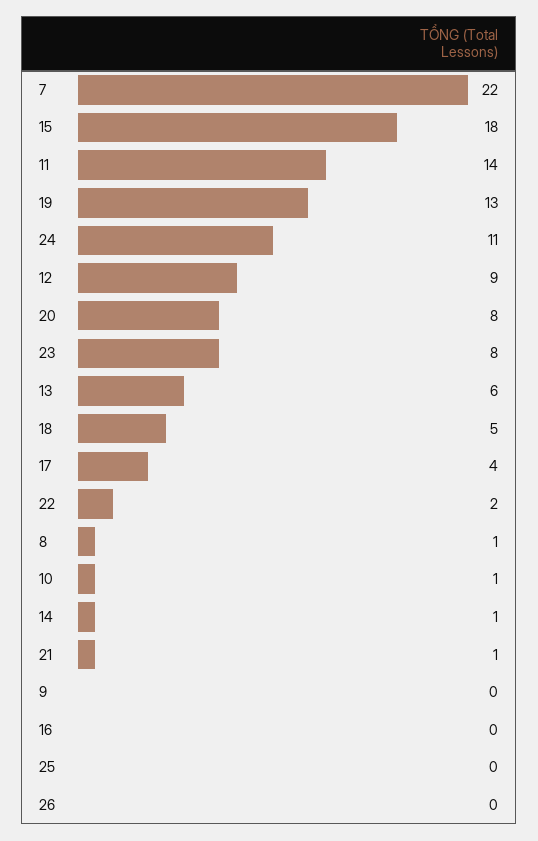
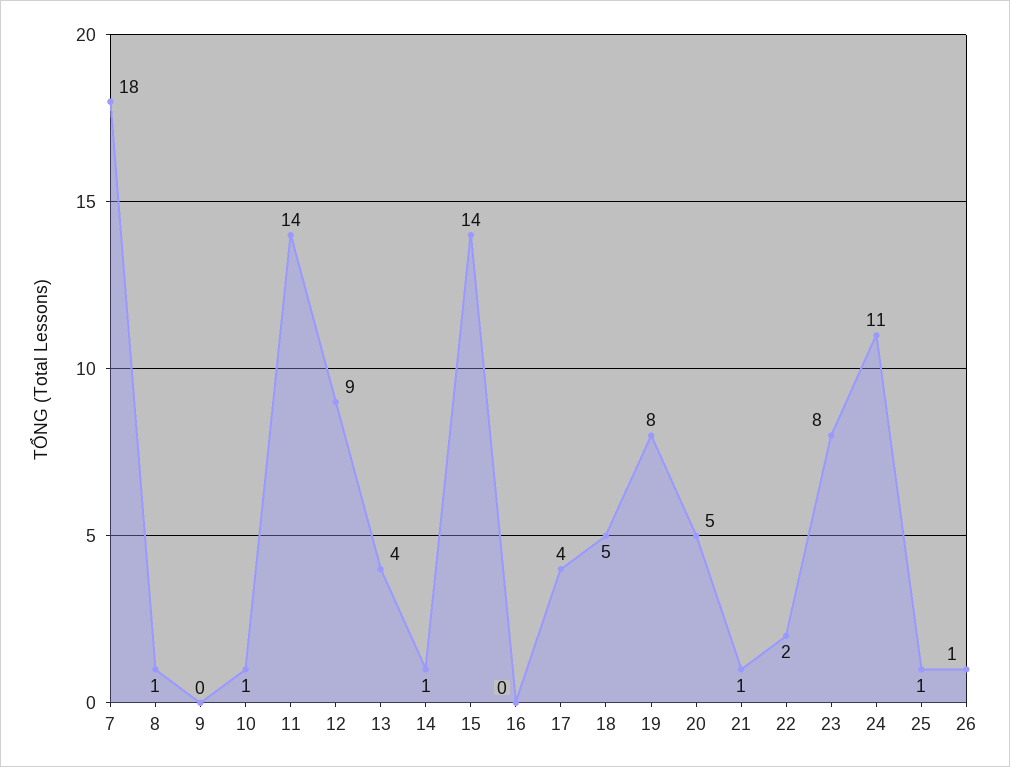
  {
-   "7": 22,
+   "7": 18,
-   "15": 18,
+   "15": 14,
    "11": 14,
-   "19": 13,
+   "19": 8,
    "24": 11,
    "12": 9,
-   "20": 8,
+   "20": 5,
    "23": 8,
-   "13": 6,
+   "13": 4,
    "18": 5,
    "17": 4,
    "22": 2,
    "8": 1,
    "10": 1,
    "14": 1,
    "21": 1,
    "9": 0,
    "16": 0,
-   "25": 0,
+   "25": 1,
-   "26": 0
+   "26": 1
  }

